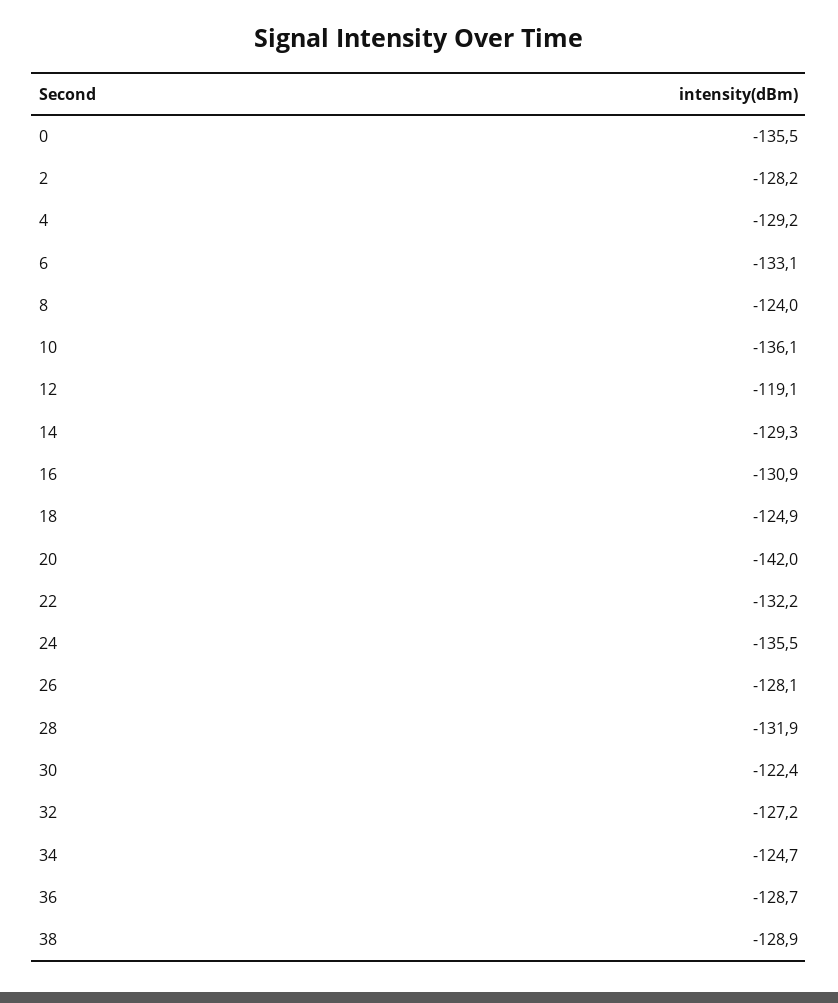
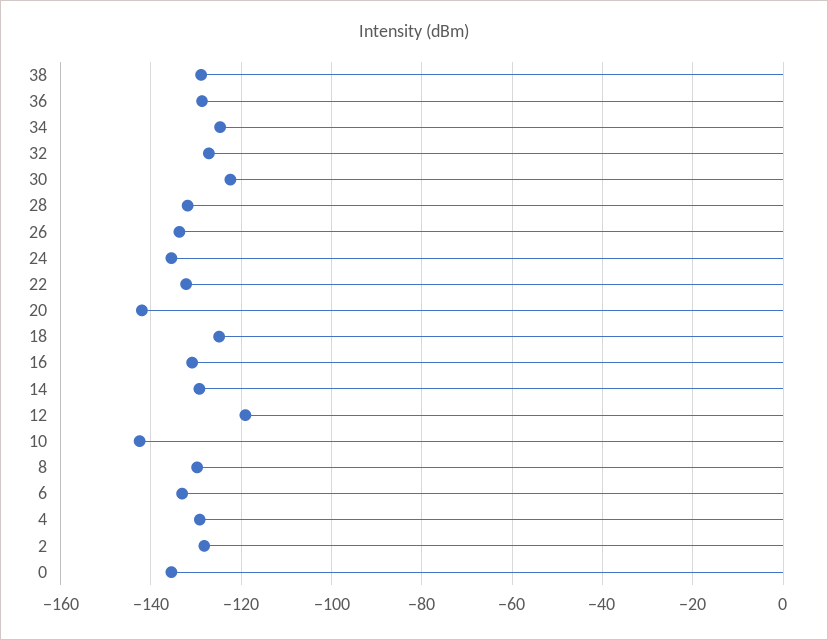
  {
    "0": -135.5,
    "2": -128.2,
    "4": -129.2,
    "6": -133.1,
-   "8": -124,
+   "8": -130,
-   "10": -136.1,
+   "10": -142,
    "12": -119.1,
    "14": -129.3,
    "16": -130.9,
    "18": -124.9,
    "20": -142,
    "22": -132.2,
    "24": -135.5,
-   "26": -128.1,
+   "26": -134,
    "28": -131.9,
    "30": -122.4,
    "32": -127.2,
    "34": -124.7,
    "36": -128.7,
    "38": -128.9
  }

